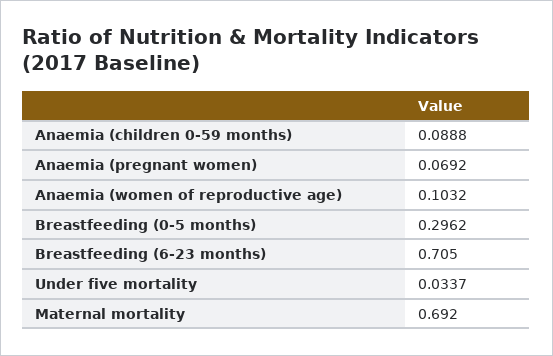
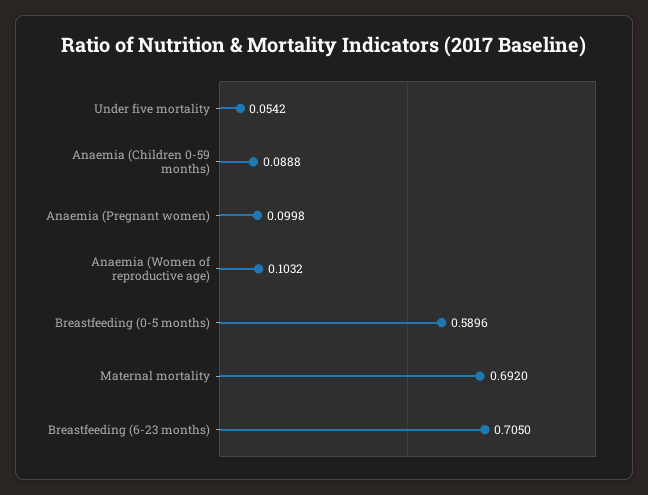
  {
    "Anaemia (children 0-59 months)": 0.0888,
-   "Anaemia (pregnant women)": 0.0692,
+   "Anaemia (pregnant women)": 0.0998,
    "Anaemia (women of reproductive age)": 0.1032,
-   "Breastfeeding (0-5 months)": 0.2962,
+   "Breastfeeding (0-5 months)": 0.5896,
    "Breastfeeding (6-23 months)": 0.705,
-   "Under five mortality": 0.0337,
+   "Under five mortality": 0.0542,
    "Maternal mortality": 0.692
  }

